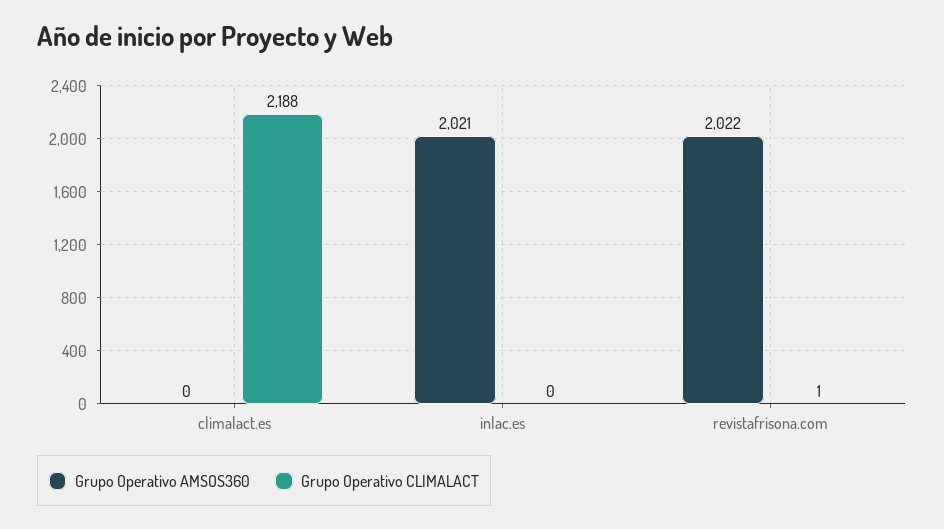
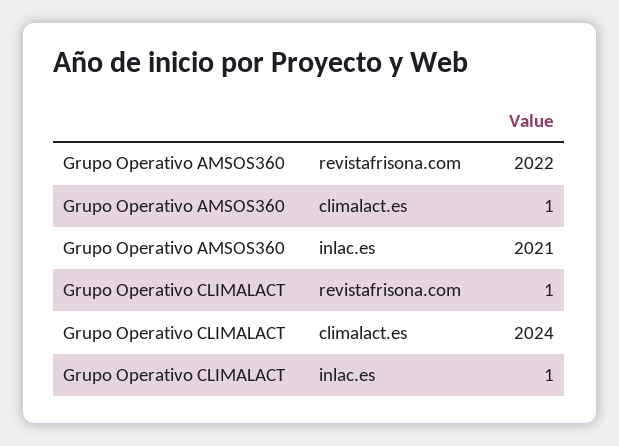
  {
    "Grupo Operativo AMSOS360": {
-     "climalact.es": 0,
+     "climalact.es": 1,
      "inlac.es": 2021,
      "revistafrisona.com": 2022
    },
    "Grupo Operativo CLIMALACT": {
-     "climalact.es": 2188,
+     "climalact.es": 2024,
-     "inlac.es": 0,
+     "inlac.es": 1,
      "revistafrisona.com": 1
    }
  }

